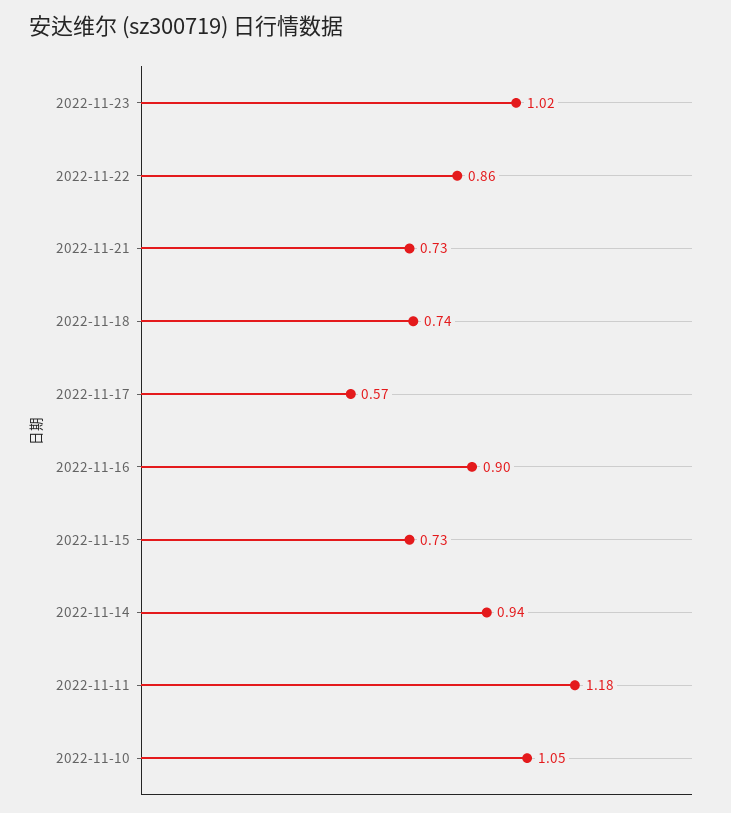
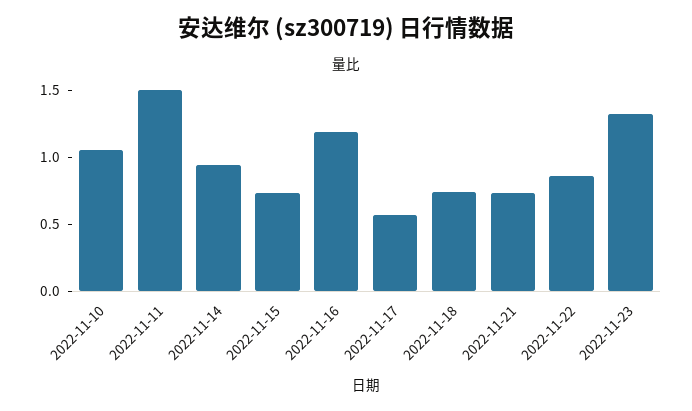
  {
-   "2022-11-23": 1.02,
+   "2022-11-23": 1.3,
    "2022-11-22": 0.86,
    "2022-11-21": 0.73,
    "2022-11-18": 0.74,
    "2022-11-17": 0.57,
-   "2022-11-16": 0.9,
+   "2022-11-16": 1.2,
    "2022-11-15": 0.73,
    "2022-11-14": 0.94,
-   "2022-11-11": 1.18,
+   "2022-11-11": 1.5,
    "2022-11-10": 1.05
  }

